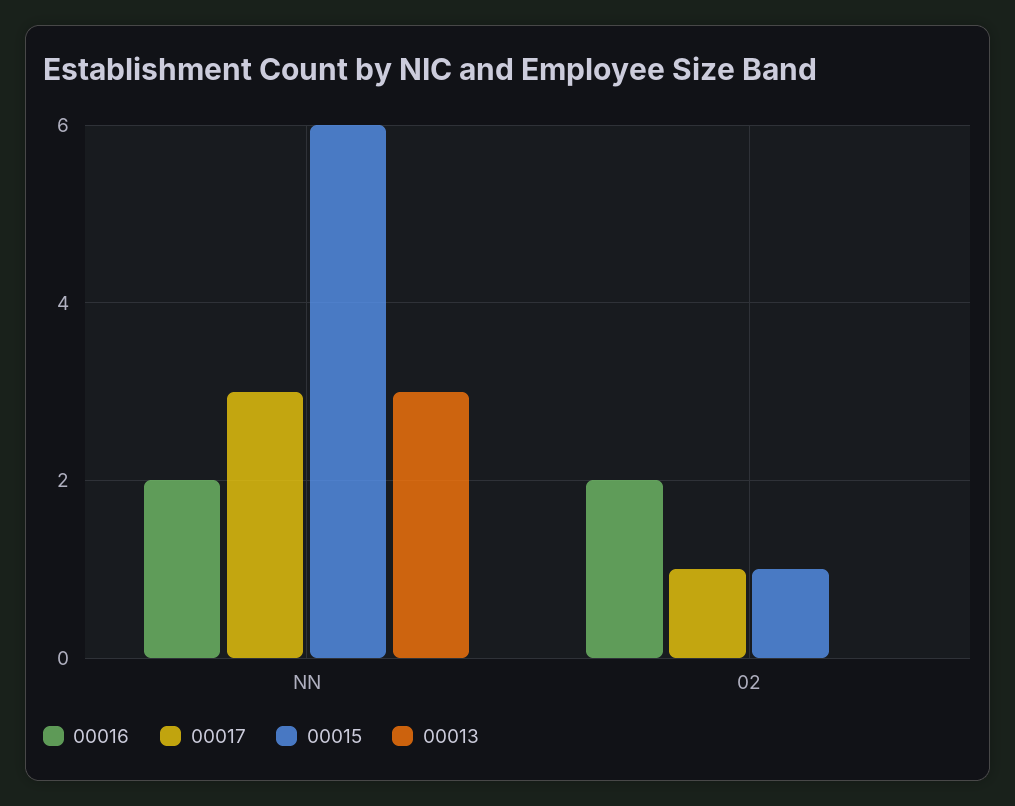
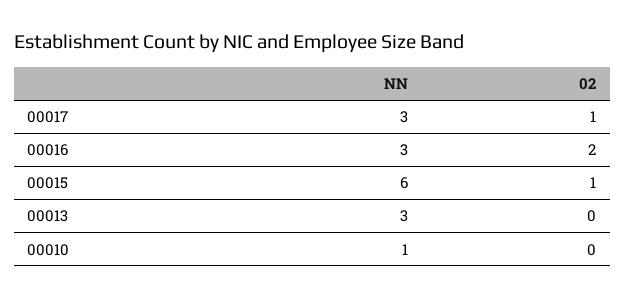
  {
    "00016": {
-     "NN": 2,
+     "NN": 3,
      "02": 2
    },
    "00017": {
      "NN": 3,
      "02": 1
    },
    "00015": {
      "NN": 6,
      "02": 1
    },
    "00013": {
      "NN": 3,
      "02": 0
-   }
+   },
+   "00010": {
+     "NN": 1,
+     "02": 0
+   }
  }

